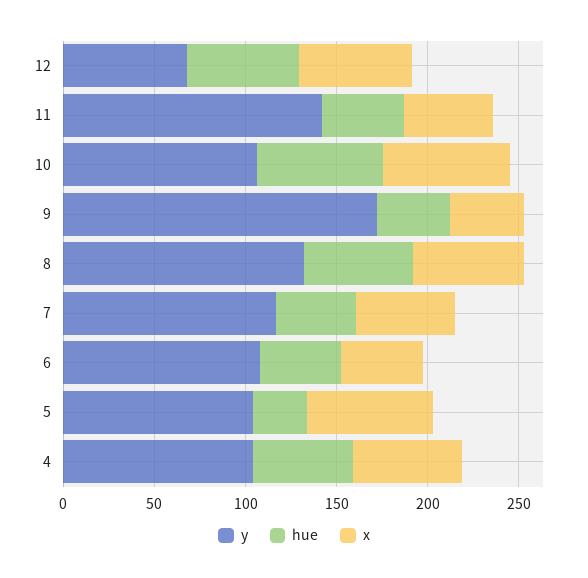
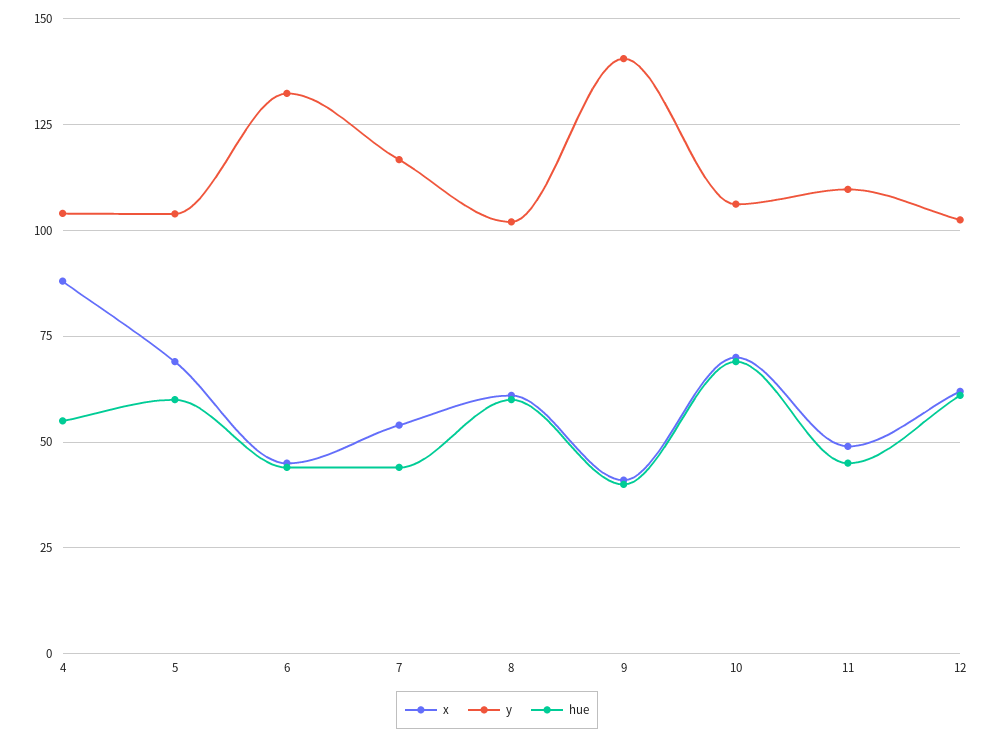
  {
    "y": {
-     "12": 70,
+     "12": 102.5,
-     "11": 140,
+     "11": 110,
      "10": 105,
-     "9": 170,
+     "9": 140,
-     "8": 130,
+     "8": 102.5,
      "7": 117.5,
-     "6": 110,
+     "6": 132.5,
      "5": 105,
      "4": 105
    },
    "hue": {
      "12": 60,
      "11": 45,
      "10": 70,
      "9": 40,
      "8": 60,
      "7": 45,
      "6": 45,
-     "5": 30,
+     "5": 60,
      "4": 55
    },
    "x": {
      "12": 62.5,
      "11": 50,
      "10": 70,
      "9": 40,
      "8": 60,
      "7": 55,
      "6": 45,
      "5": 70,
-     "4": 60
+     "4": 87.5
    }
  }

